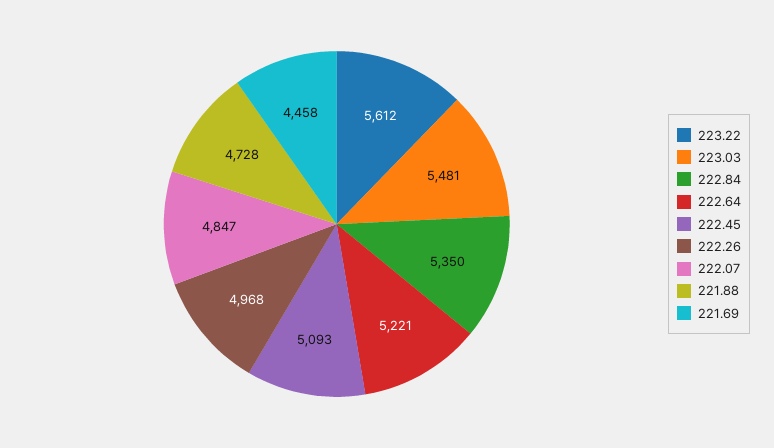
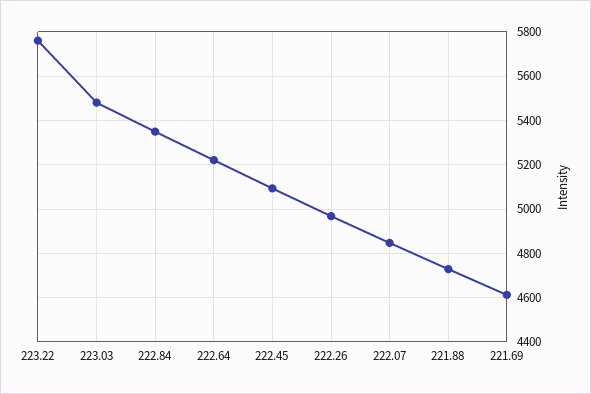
  {
-   "223.22": 5612,
+   "223.22": 5750,
    "223.03": 5481,
    "222.84": 5350,
    "222.64": 5221,
    "222.45": 5093,
    "222.26": 4968,
    "222.07": 4847,
    "221.88": 4728,
-   "221.69": 4458
+   "221.69": 4600
  }

